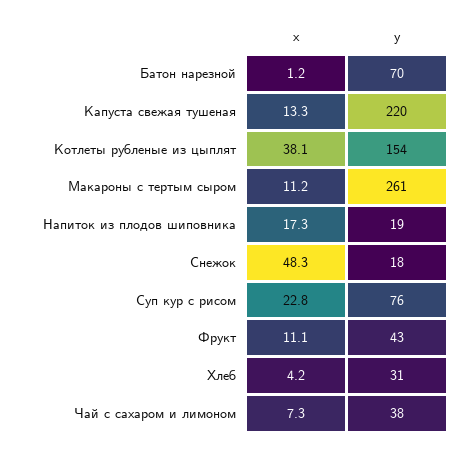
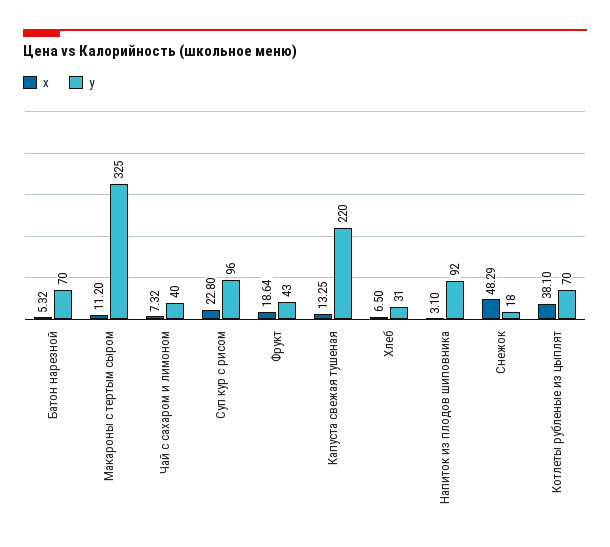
  {
    "x": {
-     "Батон нарезной": 1.2,
+     "Батон нарезной": 5.32,
      "Капуста свежая тушеная": 13.25,
      "Котлеты рубленые из цыплят": 38.1,
      "Макароны с тертым сыром": 11.2,
-     "Напиток из плодов шиповника": 17.3,
+     "Напиток из плодов шиповника": 3.1,
      "Снежок": 48.29,
      "Суп кур с рисом": 22.8,
-     "Фрукт": 11.1,
+     "Фрукт": 18.64,
-     "Хлеб": 4.2,
+     "Хлеб": 6.5,
      "Чай с сахаром и лимоном": 7.32
    },
    "y": {
      "Батон нарезной": 70,
      "Капуста свежая тушеная": 220,
-     "Котлеты рубленые из цыплят": 154,
+     "Котлеты рубленые из цыплят": 70,
-     "Макароны с тертым сыром": 261,
+     "Макароны с тертым сыром": 325,
-     "Напиток из плодов шиповника": 19,
+     "Напиток из плодов шиповника": 92,
      "Снежок": 18,
-     "Суп кур с рисом": 76,
+     "Суп кур с рисом": 96,
      "Фрукт": 43,
      "Хлеб": 31,
-     "Чай с сахаром и лимоном": 38
+     "Чай с сахаром и лимоном": 40
    }
  }

